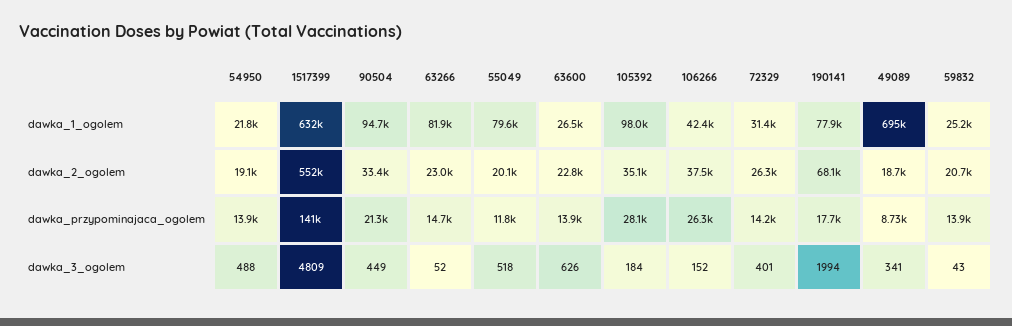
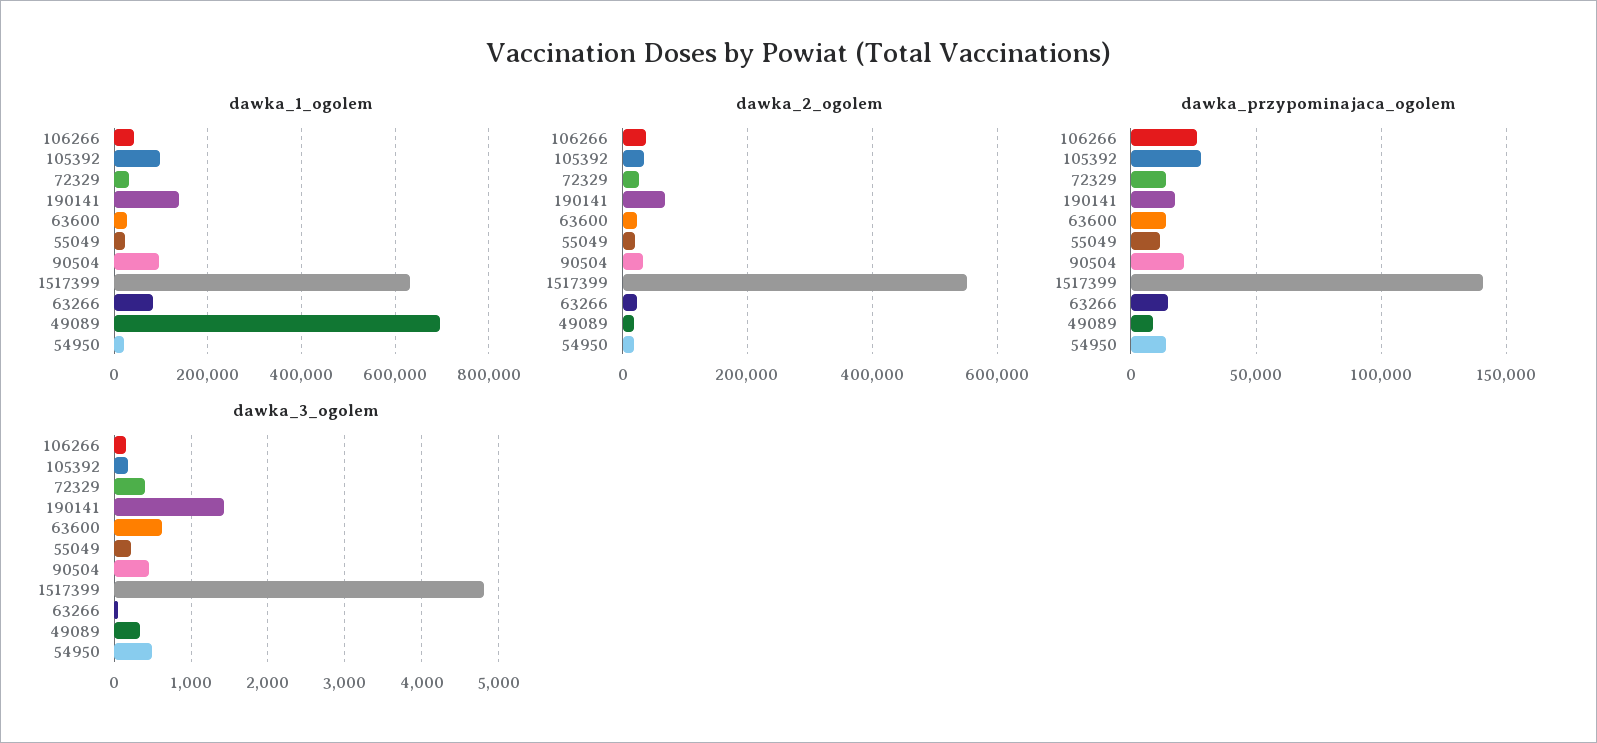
  {
    "dawka_1_ogolem": {
      "54950": 21800,
      "1517399": 632000,
      "90504": 94700,
      "63266": 81900,
-     "55049": 79600,
+     "55049": 20000,
      "63600": 26500,
      "105392": 98000,
      "106266": 42400,
      "72329": 31400,
-     "190141": 77900,
+     "190141": 140000,
-     "49089": 695000,
+     "49089": 695000
-     "59832": 25200
    },
    "dawka_2_ogolem": {
      "54950": 19100,
      "1517399": 552000,
      "90504": 33400,
      "63266": 23000,
      "55049": 20100,
      "63600": 22800,
      "105392": 35100,
      "106266": 37500,
      "72329": 26300,
      "190141": 68100,
-     "49089": 18700,
+     "49089": 18700
-     "59832": 20700
    },
    "dawka_przypominajaca_ogolem": {
      "54950": 13900,
      "1517399": 141000,
      "90504": 21300,
      "63266": 14700,
      "55049": 11800,
      "63600": 13900,
      "105392": 28100,
      "106266": 26300,
      "72329": 14200,
      "190141": 17700,
-     "49089": 8730,
+     "49089": 8730
-     "59832": 13900
    },
    "dawka_3_ogolem": {
      "54950": 488,
      "1517399": 4809,
      "90504": 449,
      "63266": 52,
-     "55049": 518,
+     "55049": 200,
      "63600": 626,
      "105392": 184,
      "106266": 152,
      "72329": 401,
-     "190141": 1994,
+     "190141": 1400,
-     "49089": 341,
+     "49089": 341
-     "59832": 43
    }
  }

